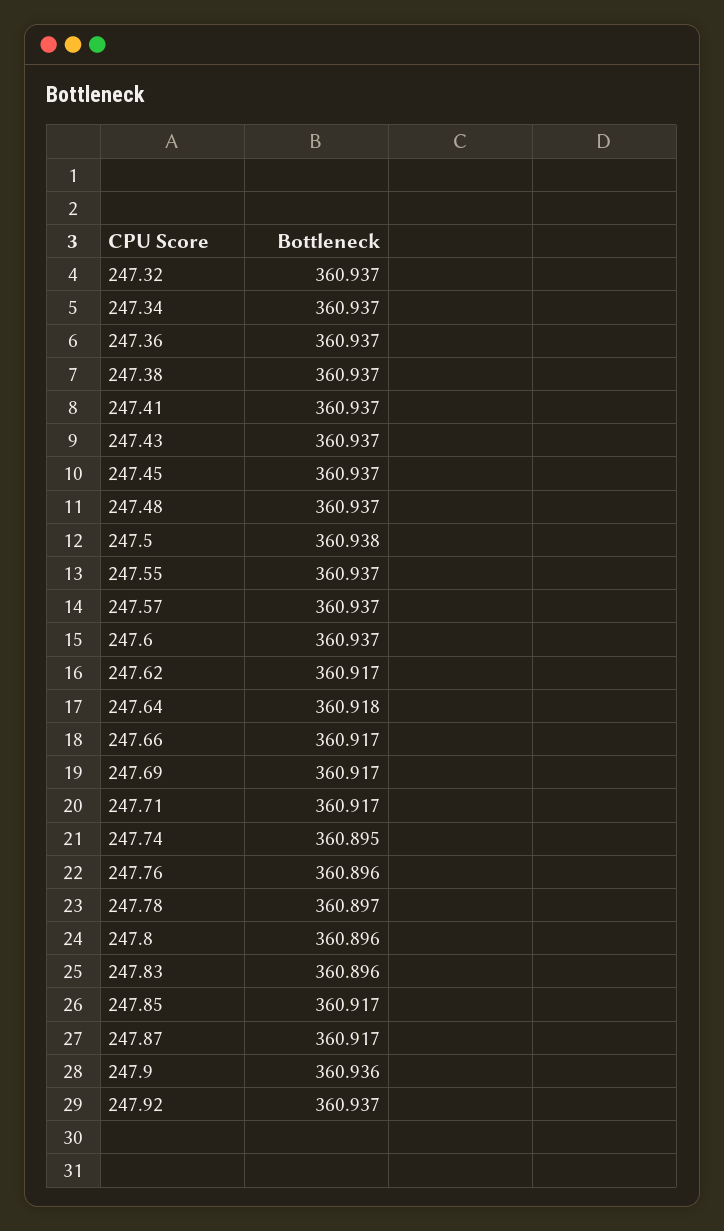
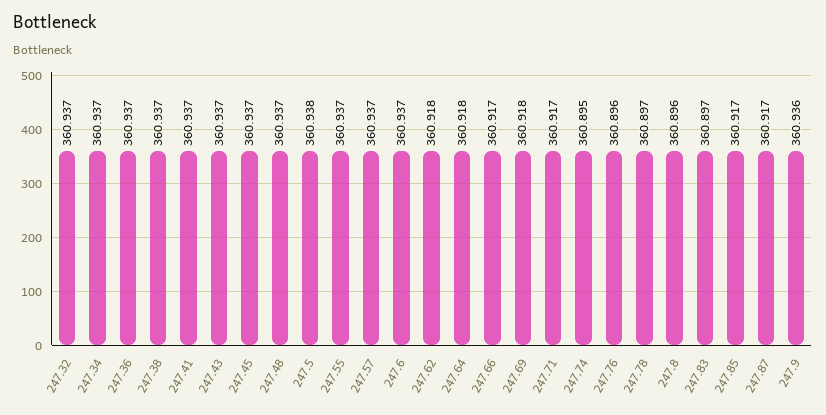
  {
    "247.32": 360.937,
    "247.34": 360.937,
    "247.36": 360.937,
    "247.38": 360.937,
    "247.41": 360.937,
    "247.43": 360.937,
    "247.45": 360.937,
    "247.48": 360.937,
    "247.5": 360.938,
    "247.55": 360.937,
    "247.57": 360.937,
    "247.6": 360.937,
-   "247.62": 360.917,
+   "247.62": 360.918,
    "247.64": 360.918,
    "247.66": 360.917,
-   "247.69": 360.917,
+   "247.69": 360.918,
    "247.71": 360.917,
    "247.74": 360.895,
    "247.76": 360.896,
    "247.78": 360.897,
    "247.8": 360.896,
-   "247.83": 360.896,
+   "247.83": 360.897,
    "247.85": 360.917,
    "247.87": 360.917,
-   "247.9": 360.936,
+   "247.9": 360.936
-   "247.92": 360.937
  }

